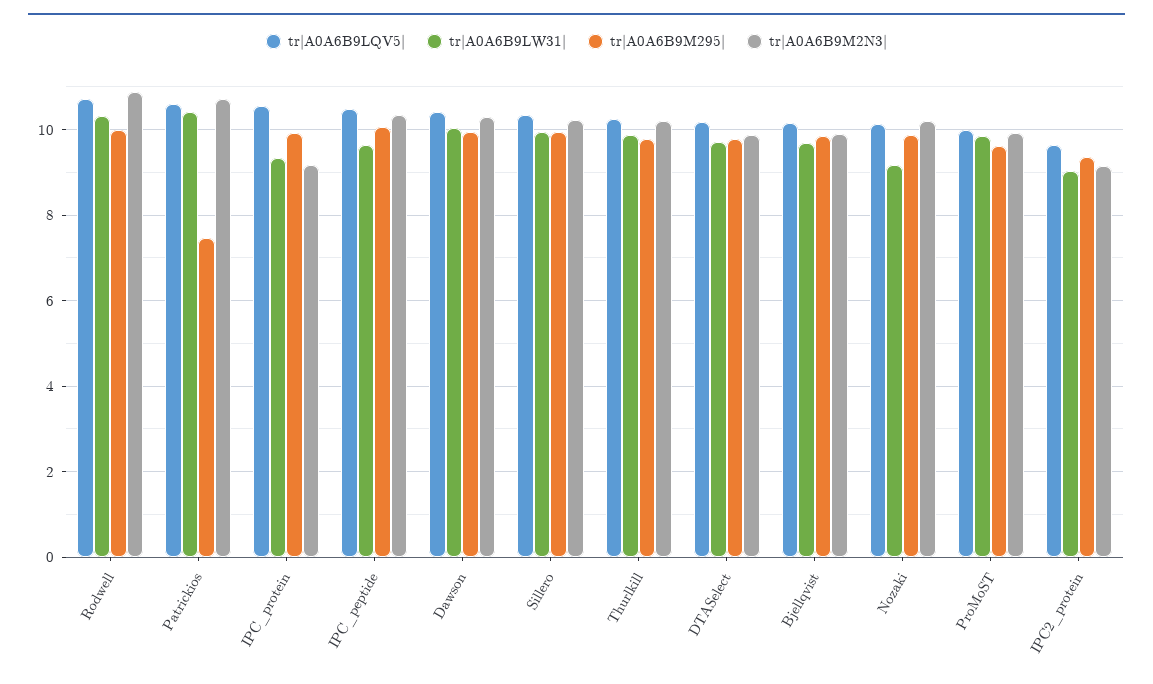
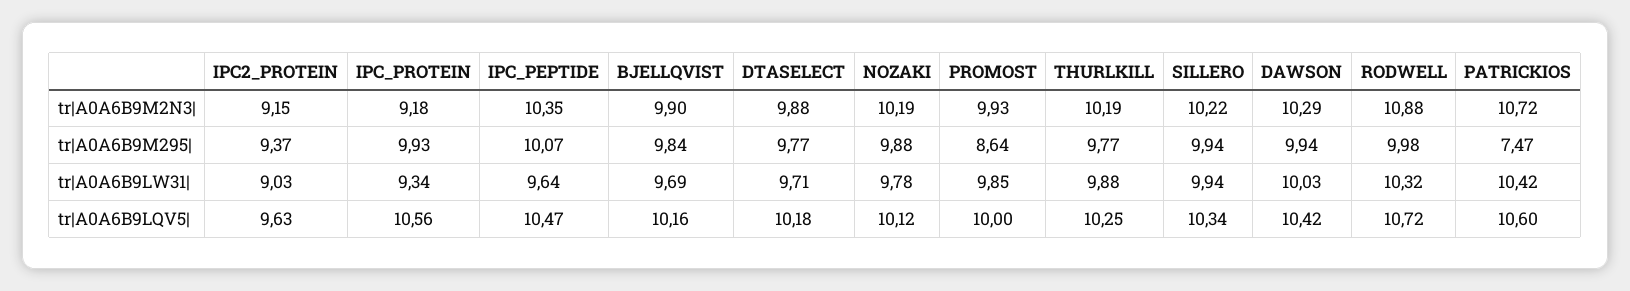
  {
    "tr|A0A6B9LQV5|": {
      "Rodwell": 10.72,
      "Patrickios": 10.6,
      "IPC_protein": 10.56,
      "IPC_peptide": 10.47,
      "Dawson": 10.42,
      "Sillero": 10.34,
      "Thurlkill": 10.25,
      "DTASelect": 10.18,
      "Bjellqvist": 10.16,
      "Nozaki": 10.12,
      "ProMoST": 10,
      "IPC2_protein": 9.63
    },
    "tr|A0A6B9LW31|": {
      "Rodwell": 10.32,
      "Patrickios": 10.42,
      "IPC_protein": 9.34,
      "IPC_peptide": 9.64,
      "Dawson": 10.03,
      "Sillero": 9.94,
      "Thurlkill": 9.88,
      "DTASelect": 9.71,
      "Bjellqvist": 9.69,
-     "Nozaki": 9.2,
+     "Nozaki": 9.78,
      "ProMoST": 9.85,
      "IPC2_protein": 9.03
    },
    "tr|A0A6B9M295|": {
      "Rodwell": 9.98,
      "Patrickios": 7.47,
      "IPC_protein": 9.93,
      "IPC_peptide": 10.07,
      "Dawson": 9.94,
      "Sillero": 9.94,
      "Thurlkill": 9.77,
      "DTASelect": 9.77,
      "Bjellqvist": 9.84,
      "Nozaki": 9.88,
-     "ProMoST": 9.6,
+     "ProMoST": 8.64,
      "IPC2_protein": 9.37
    },
    "tr|A0A6B9M2N3|": {
      "Rodwell": 10.88,
      "Patrickios": 10.72,
      "IPC_protein": 9.18,
      "IPC_peptide": 10.35,
      "Dawson": 10.29,
      "Sillero": 10.22,
      "Thurlkill": 10.19,
      "DTASelect": 9.88,
      "Bjellqvist": 9.9,
      "Nozaki": 10.19,
      "ProMoST": 9.93,
      "IPC2_protein": 9.15
    }
  }

